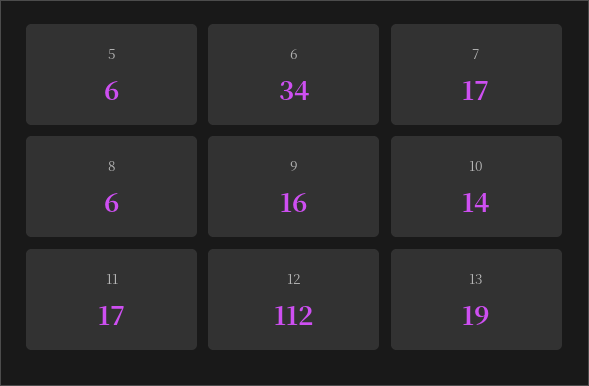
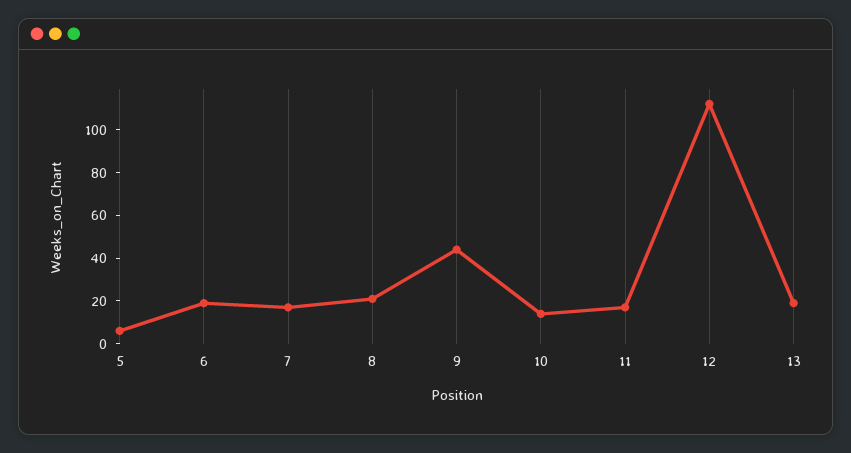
  {
    "5": 6,
-   "6": 34,
+   "6": 20,
    "7": 17,
-   "8": 6,
+   "8": 20,
-   "9": 16,
+   "9": 45,
    "10": 14,
    "11": 17,
    "12": 112,
    "13": 19
  }

